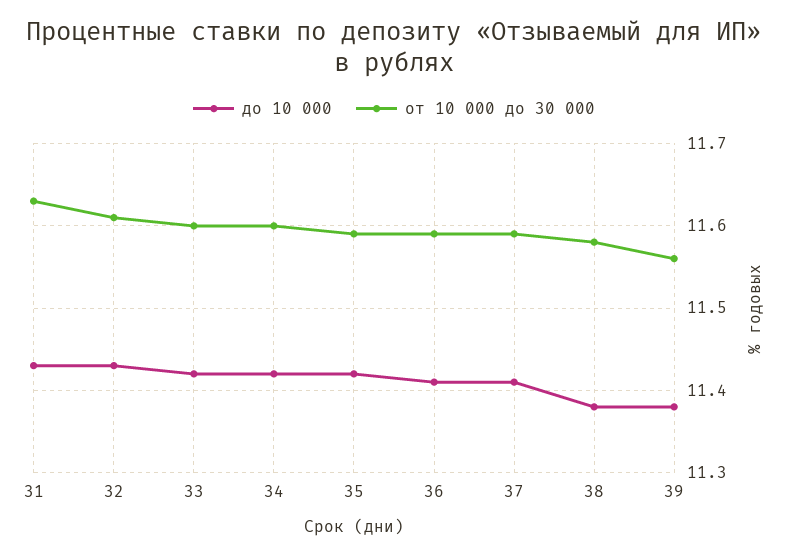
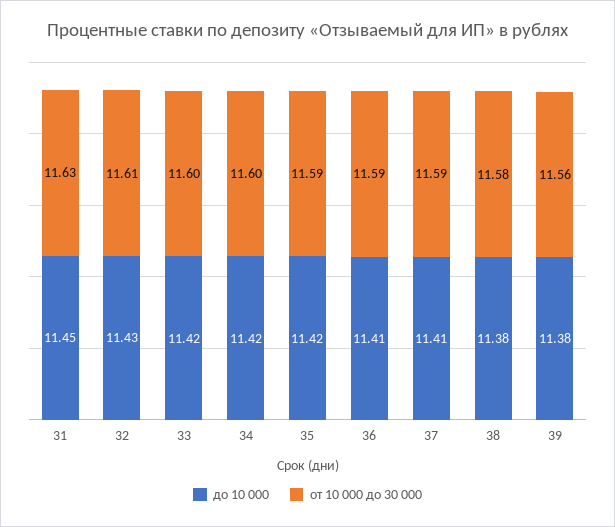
  {
    "до 10 000": {
-     "31": 11.43,
+     "31": 11.45,
      "32": 11.43,
      "33": 11.42,
      "34": 11.42,
      "35": 11.42,
      "36": 11.41,
      "37": 11.41,
      "38": 11.38,
      "39": 11.38
    },
    "от 10 000 до 30 000": {
      "31": 11.63,
      "32": 11.61,
      "33": 11.6,
      "34": 11.6,
      "35": 11.59,
      "36": 11.59,
      "37": 11.59,
      "38": 11.58,
      "39": 11.56
    }
  }

